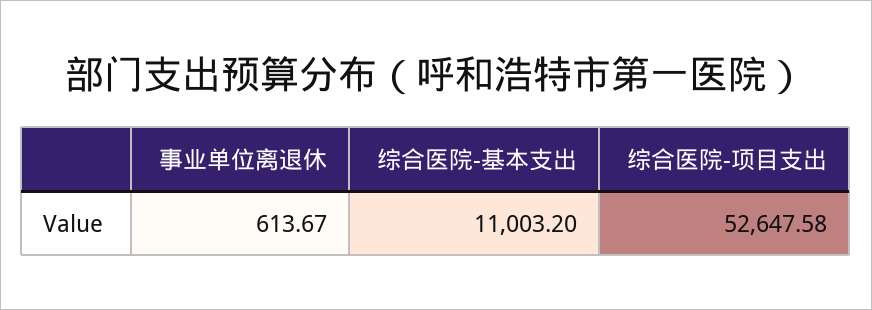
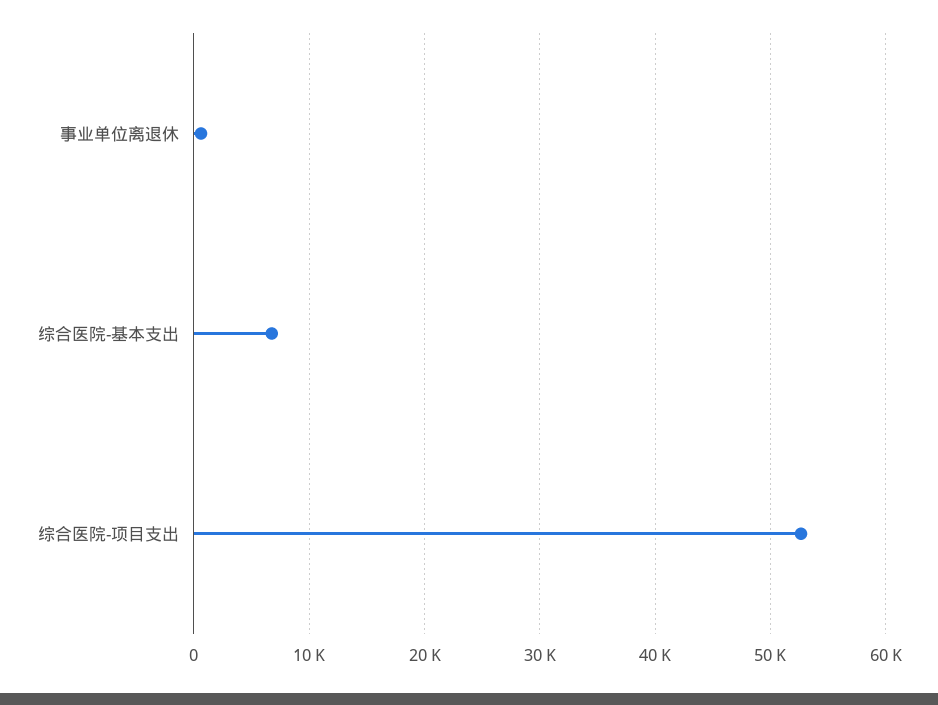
  {
    "事业单位离退休": 613.67,
-   "综合医院-基本支出": 11003.2,
+   "综合医院-基本支出": 7000,
    "综合医院-项目支出": 52647.58
  }

